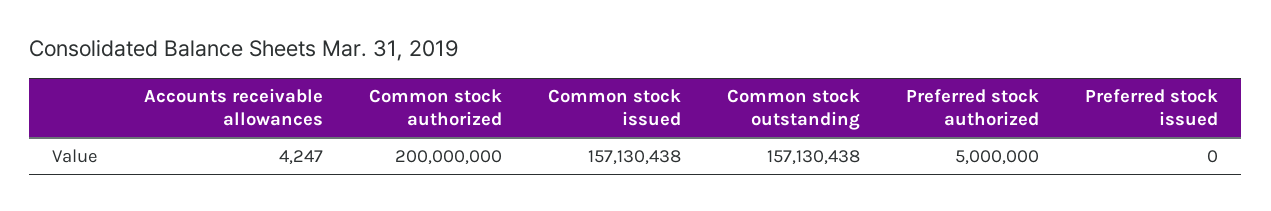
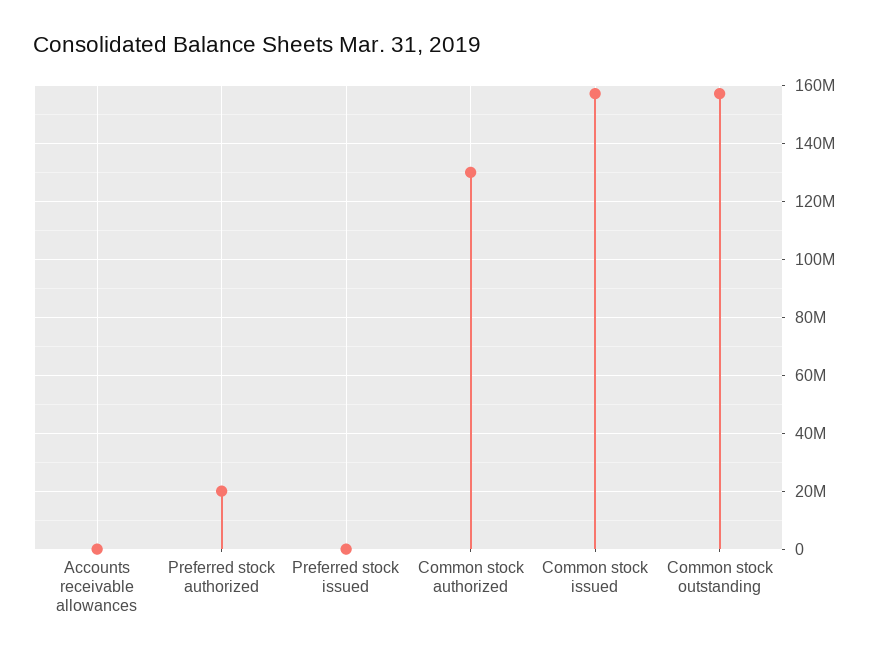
  {
    "Accounts receivable allowances": 4247,
-   "Common stock authorized": 200000000,
+   "Common stock authorized": 130000000,
    "Common stock issued": 157130438,
    "Common stock outstanding": 157130438,
-   "Preferred stock authorized": 5000000,
+   "Preferred stock authorized": 20000000,
    "Preferred stock issued": 0
  }

